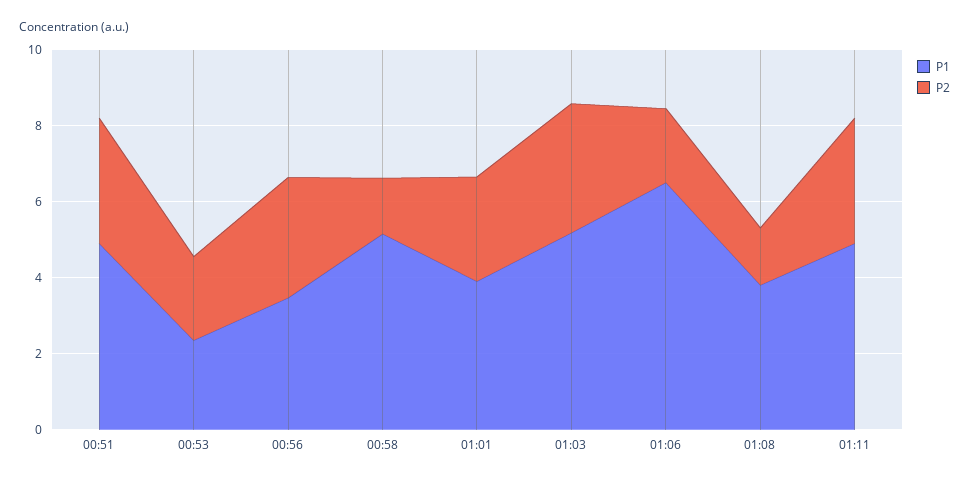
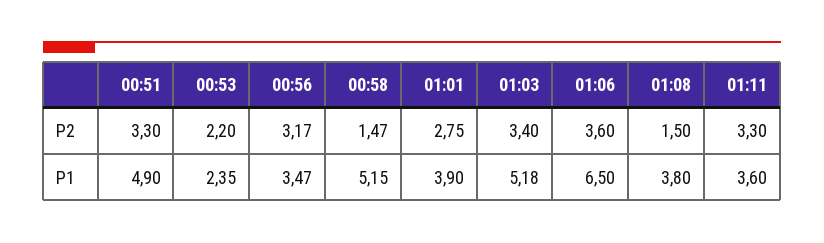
  {
    "P1": {
      "00:51": 4.9,
      "00:53": 2.35,
      "00:56": 3.47,
      "00:58": 5.15,
      "01:01": 3.9,
      "01:03": 5.18,
      "01:06": 6.5,
      "01:08": 3.8,
-     "01:11": 5
+     "01:11": 3.6
    },
    "P2": {
      "00:51": 3.3,
      "00:53": 2.2,
      "00:56": 3.17,
      "00:58": 1.47,
      "01:01": 2.75,
      "01:03": 3.4,
-     "01:06": 2,
+     "01:06": 3.6,
      "01:08": 1.5,
      "01:11": 3.3
    }
  }

